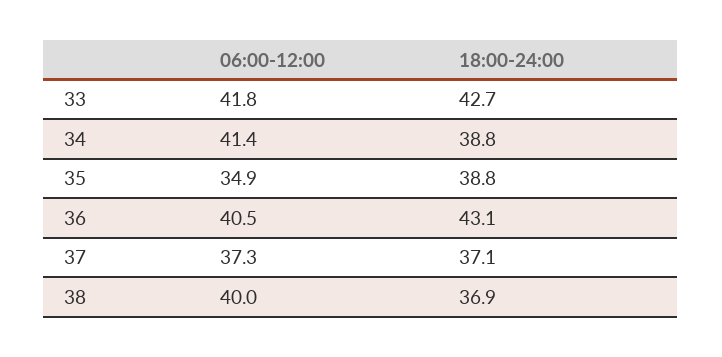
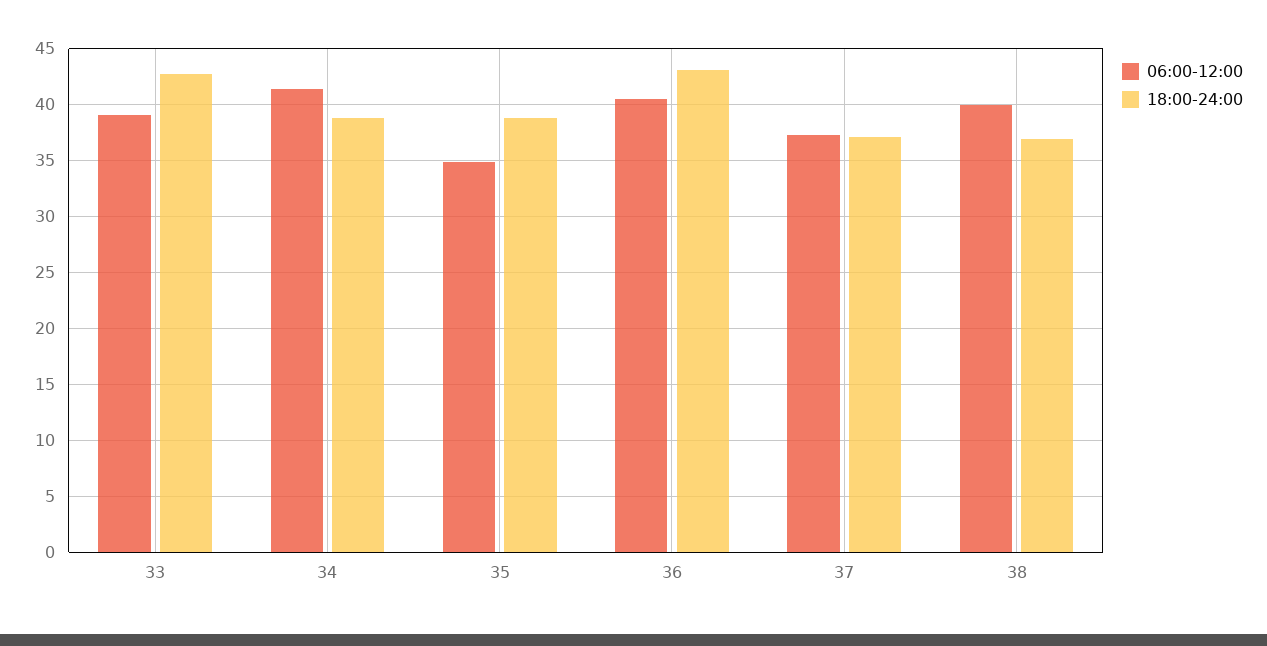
  {
    "06:00-12:00": {
-     "33": 41.8,
+     "33": 39,
      "34": 41.4,
      "35": 34.9,
      "36": 40.5,
      "37": 37.3,
      "38": 40
    },
    "18:00-24:00": {
      "33": 42.7,
      "34": 38.8,
      "35": 38.8,
      "36": 43.1,
      "37": 37.1,
      "38": 36.9
    }
  }

